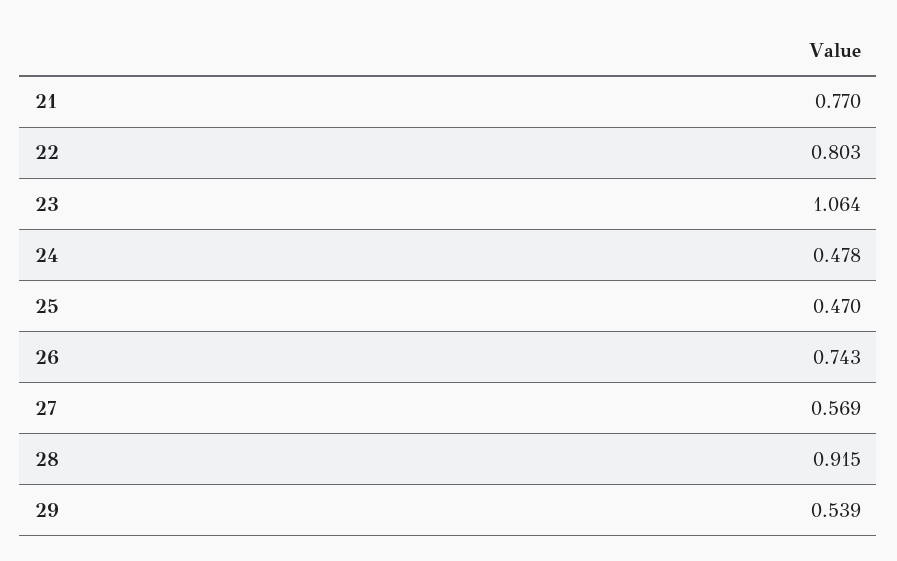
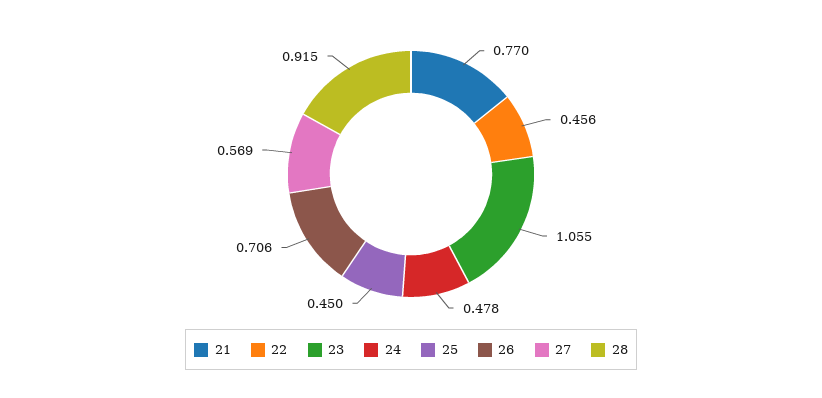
  {
    "21": 0.77,
-   "22": 0.803,
+   "22": 0.456,
-   "23": 1.064,
+   "23": 1.055,
    "24": 0.478,
-   "25": 0.47,
+   "25": 0.45,
-   "26": 0.743,
+   "26": 0.706,
    "27": 0.569,
-   "28": 0.915,
+   "28": 0.915
-   "29": 0.539
  }

